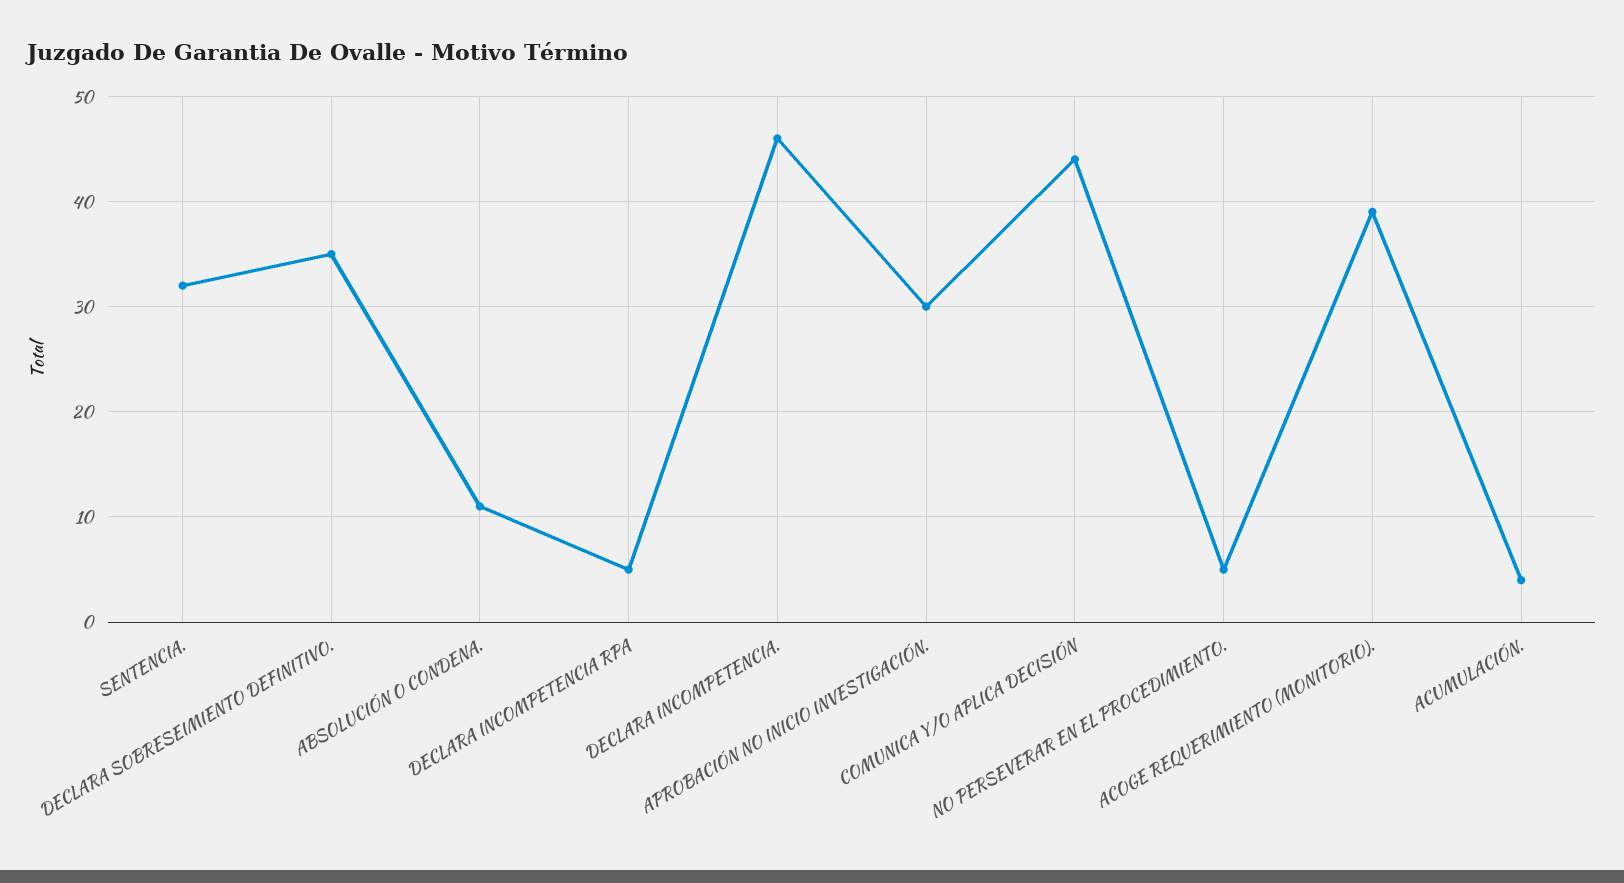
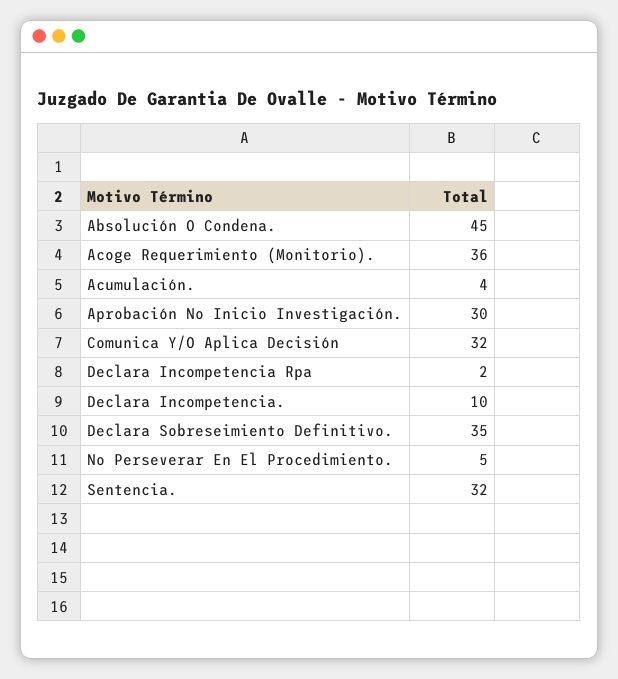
  {
    "SENTENCIA.": 32,
    "DECLARA SOBRESEIMIENTO DEFINITIVO.": 35,
-   "ABSOLUCIÓN O CONDENA.": 11,
+   "ABSOLUCIÓN O CONDENA.": 45,
-   "DECLARA INCOMPETENCIA RPA": 5,
+   "DECLARA INCOMPETENCIA RPA": 2,
-   "DECLARA INCOMPETENCIA.": 46,
+   "DECLARA INCOMPETENCIA.": 10,
    "APROBACIÓN NO INICIO INVESTIGACIÓN.": 30,
-   "COMUNICA Y/O APLICA DECISIÓN": 44,
+   "COMUNICA Y/O APLICA DECISIÓN": 32,
    "NO PERSEVERAR EN EL PROCEDIMIENTO.": 5,
-   "ACOGE REQUERIMIENTO (MONITORIO).": 39,
+   "ACOGE REQUERIMIENTO (MONITORIO).": 36,
    "ACUMULACIÓN.": 4
  }

